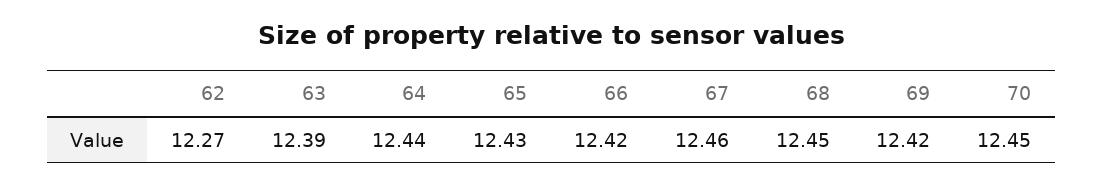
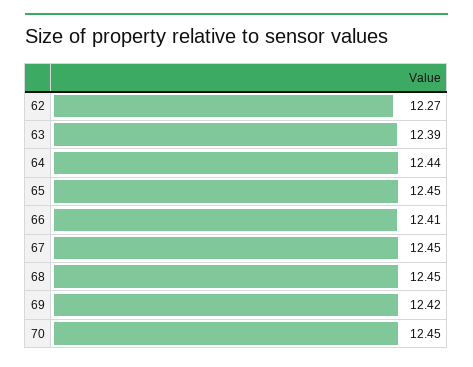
  {
    "62": 12.27,
    "63": 12.39,
    "64": 12.44,
-   "65": 12.43,
+   "65": 12.45,
-   "66": 12.42,
+   "66": 12.41,
-   "67": 12.46,
+   "67": 12.45,
    "68": 12.45,
    "69": 12.42,
    "70": 12.45
  }

